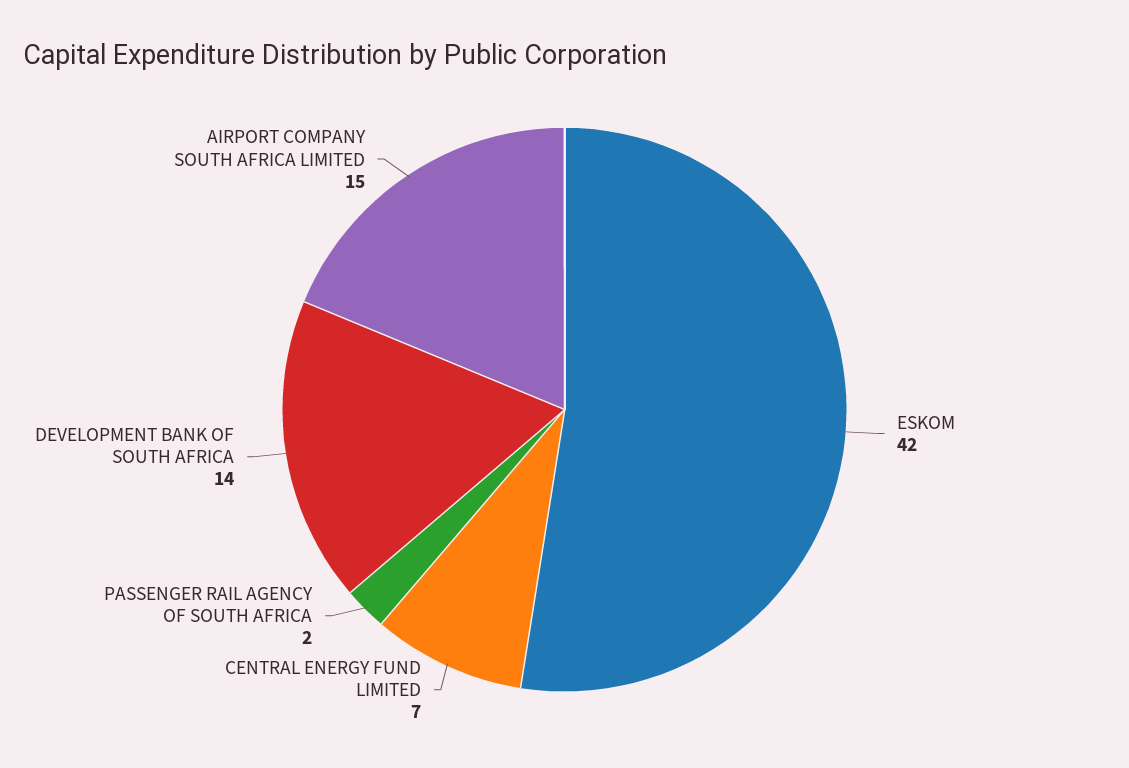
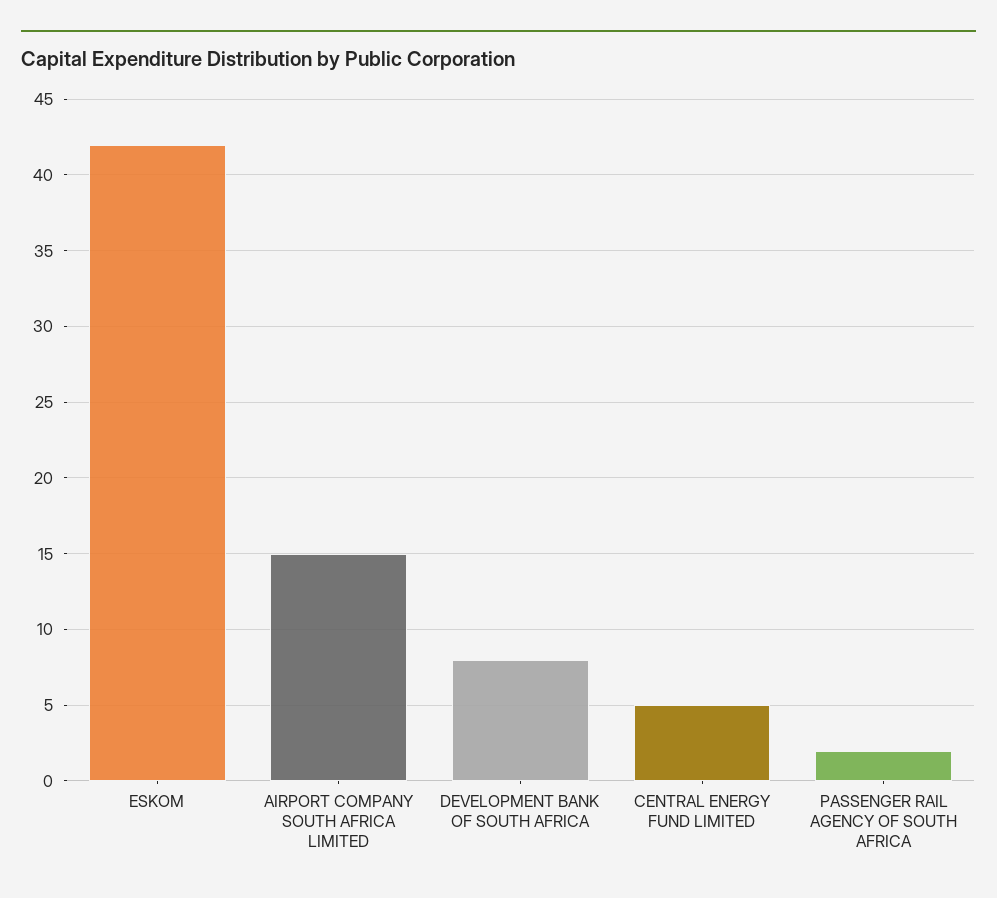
  {
    "ESKOM": 42,
-   "CENTRAL ENERGY FUND LIMITED": 7,
+   "CENTRAL ENERGY FUND LIMITED": 5,
    "PASSENGER RAIL AGENCY OF SOUTH AFRICA": 2,
-   "DEVELOPMENT BANK OF SOUTH AFRICA": 14,
+   "DEVELOPMENT BANK OF SOUTH AFRICA": 8,
    "AIRPORT COMPANY SOUTH AFRICA LIMITED": 15
  }

